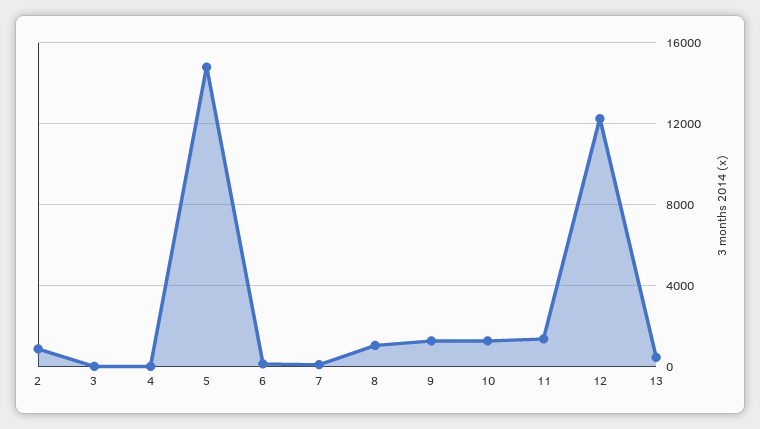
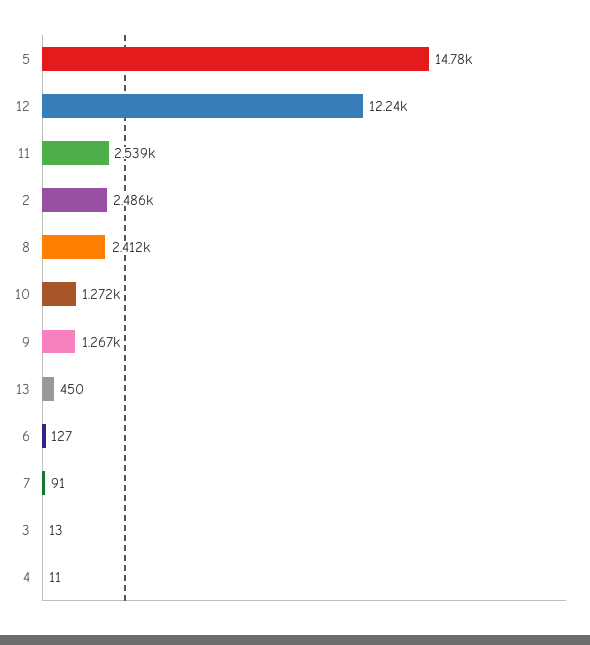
  {
-   "2": 1000,
+   "2": 2486,
    "3": 13,
    "4": 11,
    "5": 14780,
    "6": 127,
    "7": 91,
-   "8": 1000,
+   "8": 2412,
    "9": 1267,
    "10": 1272,
-   "11": 1500,
+   "11": 2539,
    "12": 12240,
    "13": 450
  }

